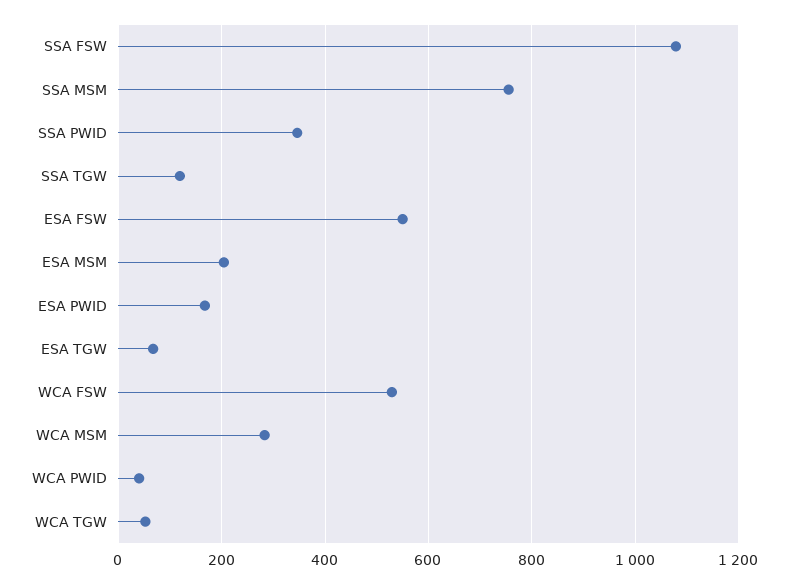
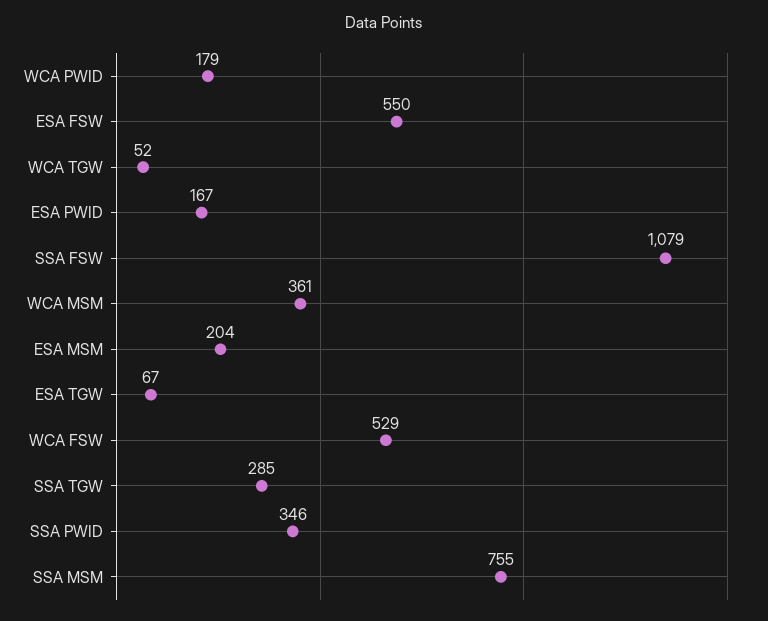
  {
    "SSA FSW": 1079,
    "SSA MSM": 755,
    "SSA PWID": 346,
-   "SSA TGW": 120,
+   "SSA TGW": 285,
    "ESA FSW": 550,
    "ESA MSM": 204,
    "ESA PWID": 167,
    "ESA TGW": 67,
    "WCA FSW": 529,
-   "WCA MSM": 280,
+   "WCA MSM": 361,
-   "WCA PWID": 40,
+   "WCA PWID": 179,
    "WCA TGW": 52
  }

